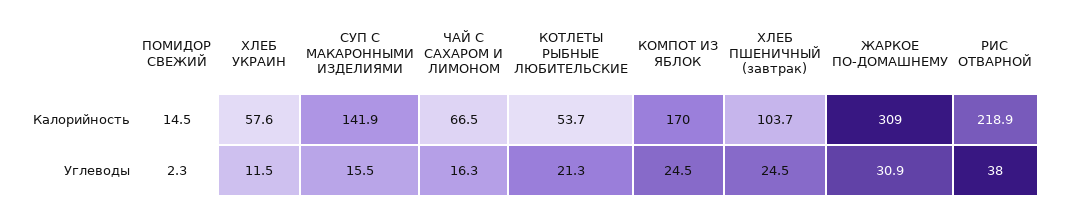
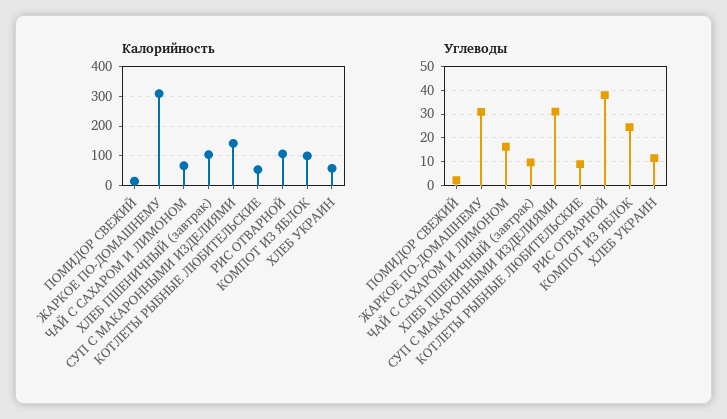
  {
    "Калорийность": {
      "ПОМИДОР СВЕЖИЙ": 14.5,
      "ХЛЕБ УКРАИН": 57.6,
      "СУП С МАКАРОННЫМИ ИЗДЕЛИЯМИ": 141.9,
      "ЧАЙ С САХАРОМ И ЛИМОНОМ": 66.5,
      "КОТЛЕТЫ РЫБНЫЕ ЛЮБИТЕЛЬСКИЕ": 53.7,
-     "КОМПОТ ИЗ ЯБЛОК": 170,
+     "КОМПОТ ИЗ ЯБЛОК": 100,
      "ХЛЕБ ПШЕНИЧНЫЙ (завтрак)": 103.7,
      "ЖАРКОЕ ПО-ДОМАШНЕМУ": 309,
-     "РИС ОТВАРНОЙ": 218.9
+     "РИС ОТВАРНОЙ": 100
    },
    "Углеводы": {
      "ПОМИДОР СВЕЖИЙ": 2.3,
      "ХЛЕБ УКРАИН": 11.5,
-     "СУП С МАКАРОННЫМИ ИЗДЕЛИЯМИ": 15.5,
+     "СУП С МАКАРОННЫМИ ИЗДЕЛИЯМИ": 30,
      "ЧАЙ С САХАРОМ И ЛИМОНОМ": 16.3,
-     "КОТЛЕТЫ РЫБНЫЕ ЛЮБИТЕЛЬСКИЕ": 21.3,
+     "КОТЛЕТЫ РЫБНЫЕ ЛЮБИТЕЛЬСКИЕ": 10,
      "КОМПОТ ИЗ ЯБЛОК": 24.5,
-     "ХЛЕБ ПШЕНИЧНЫЙ (завтрак)": 24.5,
+     "ХЛЕБ ПШЕНИЧНЫЙ (завтрак)": 10,
      "ЖАРКОЕ ПО-ДОМАШНЕМУ": 30.9,
      "РИС ОТВАРНОЙ": 38
    }
  }

